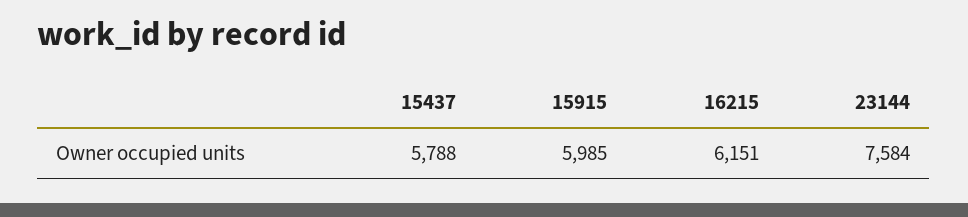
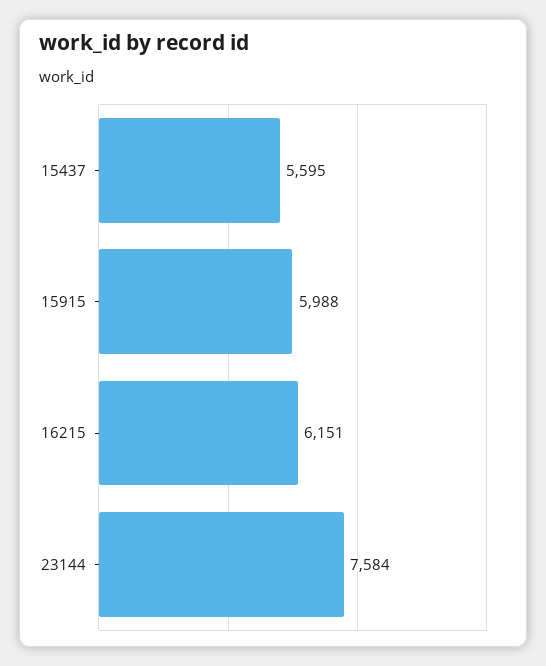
  {
-   "15437": 5788,
+   "15437": 5595,
-   "15915": 5985,
+   "15915": 5988,
    "16215": 6151,
    "23144": 7584
  }

